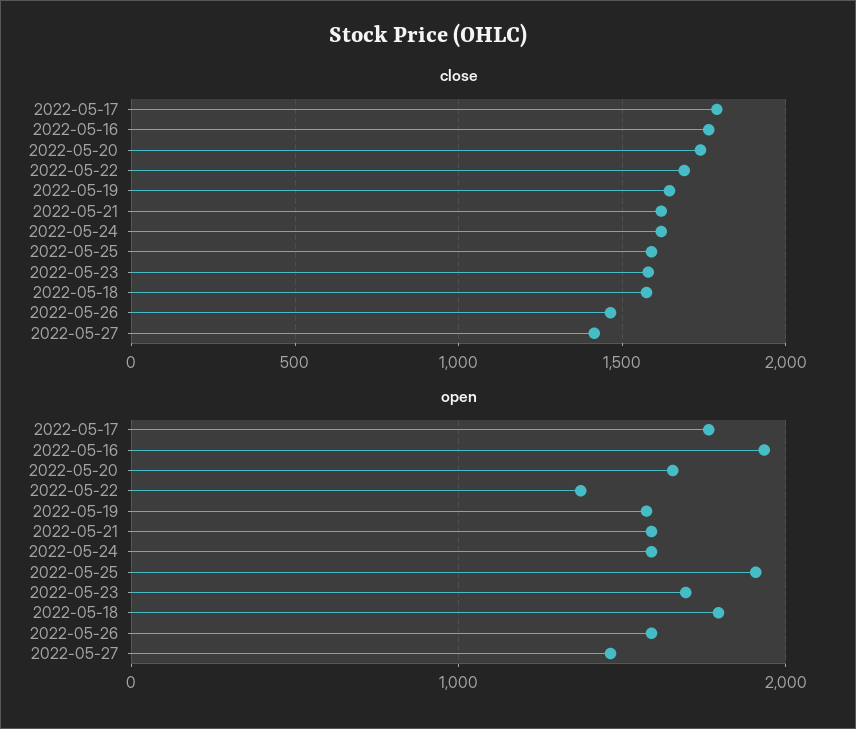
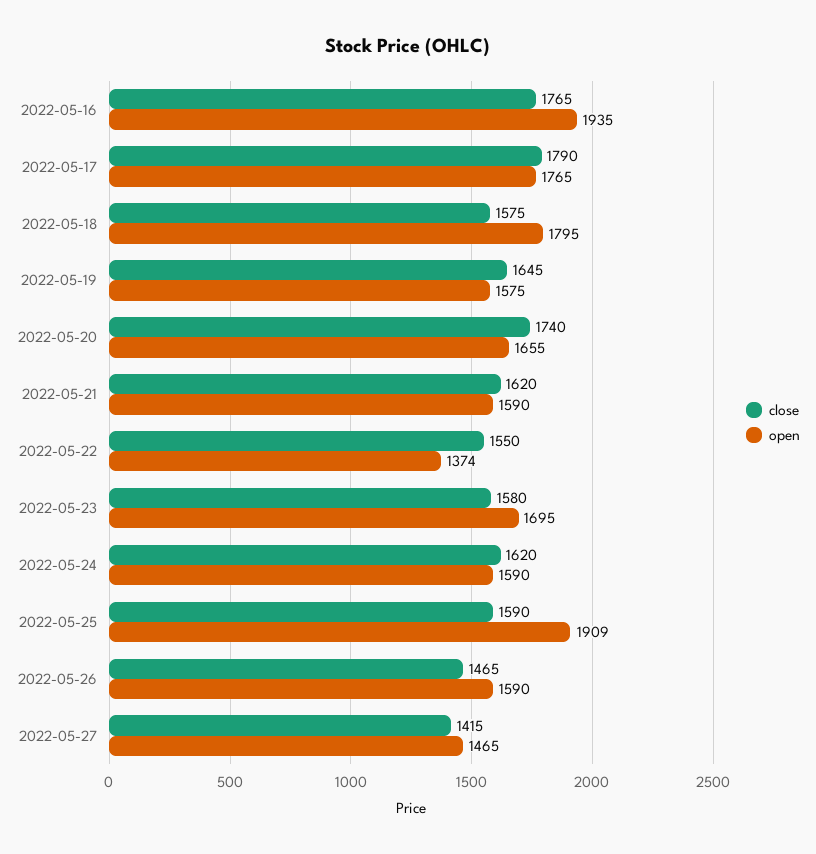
  {
    "close": {
      "2022-05-17": 1790,
      "2022-05-16": 1765,
      "2022-05-20": 1740,
-     "2022-05-22": 1700,
+     "2022-05-22": 1550,
      "2022-05-19": 1645,
      "2022-05-21": 1620,
      "2022-05-24": 1620,
      "2022-05-25": 1590,
      "2022-05-23": 1580,
      "2022-05-18": 1575,
      "2022-05-26": 1465,
      "2022-05-27": 1415
    },
    "open": {
      "2022-05-17": 1765,
      "2022-05-16": 1935,
      "2022-05-20": 1655,
      "2022-05-22": 1374,
      "2022-05-19": 1575,
      "2022-05-21": 1590,
      "2022-05-24": 1590,
      "2022-05-25": 1909,
      "2022-05-23": 1695,
      "2022-05-18": 1795,
      "2022-05-26": 1590,
      "2022-05-27": 1465
    }
  }

